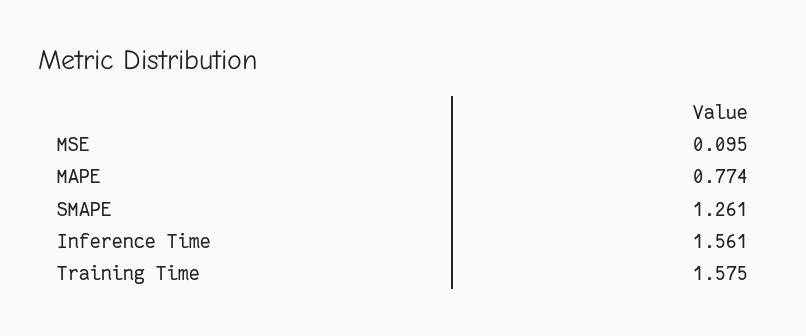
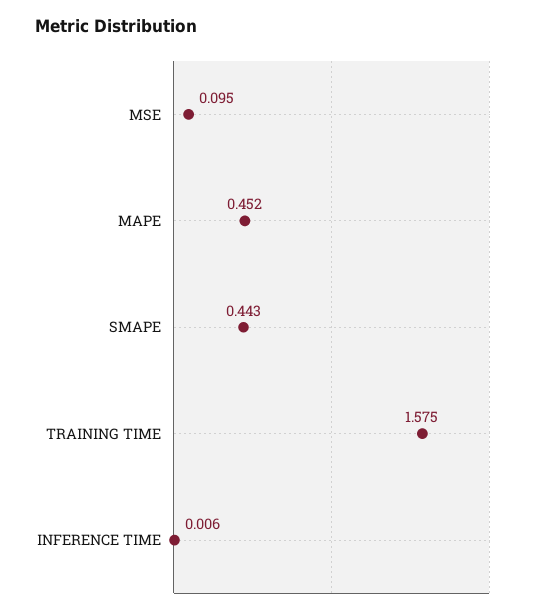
  {
    "MSE": 0.095,
-   "MAPE": 0.774,
+   "MAPE": 0.452,
-   "SMAPE": 1.261,
+   "SMAPE": 0.443,
-   "Inference Time": 1.561,
+   "Inference Time": 0.006,
    "Training Time": 1.575
  }

